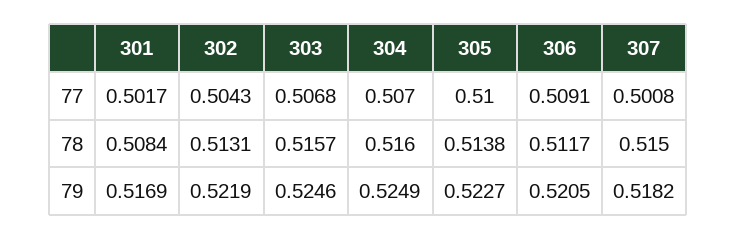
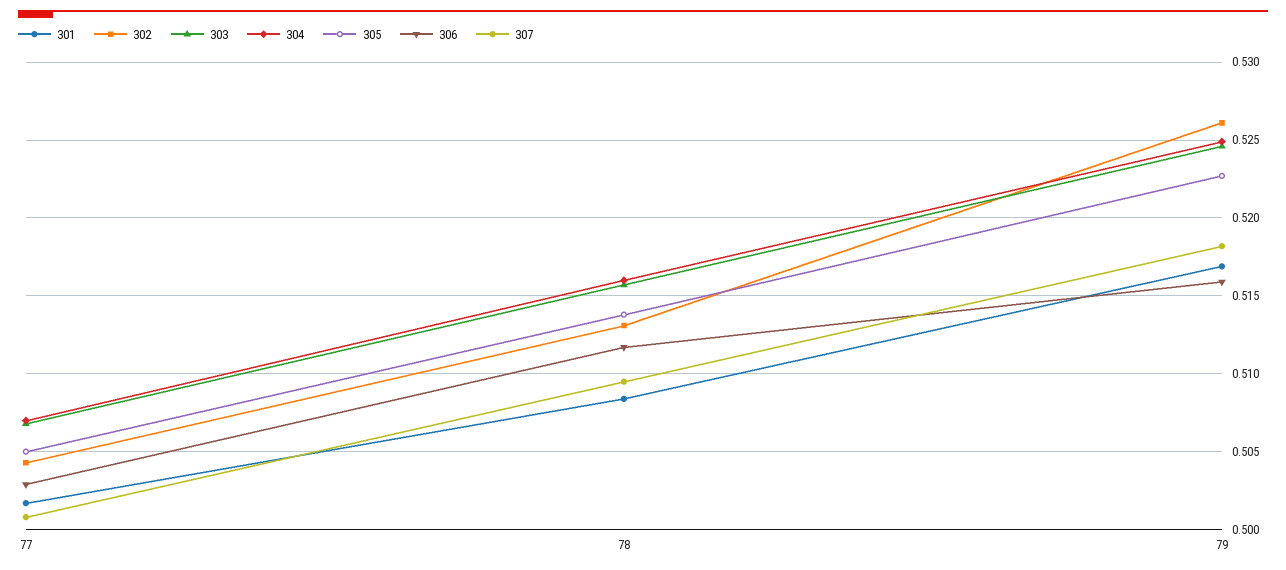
  {
    "301": {
      "77": 0.5017,
      "78": 0.5084,
      "79": 0.5169
    },
    "302": {
      "77": 0.5043,
      "78": 0.5131,
-     "79": 0.5219
+     "79": 0.526
    },
    "303": {
      "77": 0.5068,
      "78": 0.5157,
      "79": 0.5246
    },
    "304": {
      "77": 0.507,
      "78": 0.516,
      "79": 0.5249
    },
    "305": {
-     "77": 0.51,
+     "77": 0.505,
      "78": 0.5138,
      "79": 0.5227
    },
    "306": {
-     "77": 0.5091,
+     "77": 0.503,
      "78": 0.5117,
-     "79": 0.5205
+     "79": 0.516
    },
    "307": {
      "77": 0.5008,
-     "78": 0.515,
+     "78": 0.5095,
      "79": 0.5182
    }
  }

